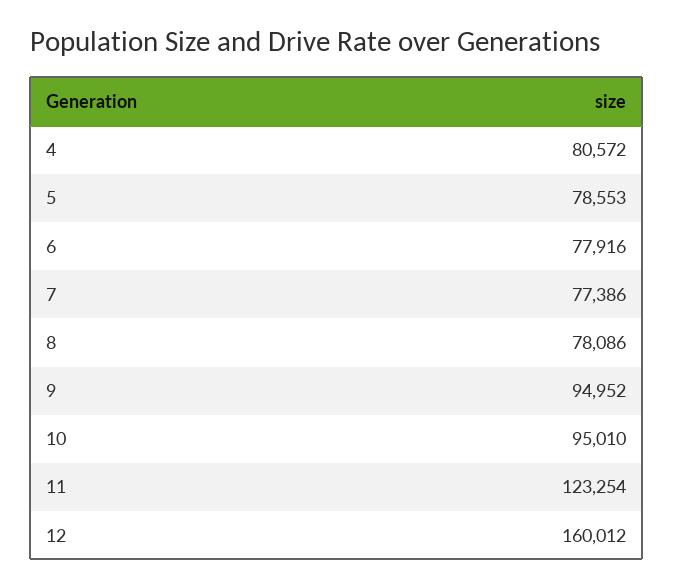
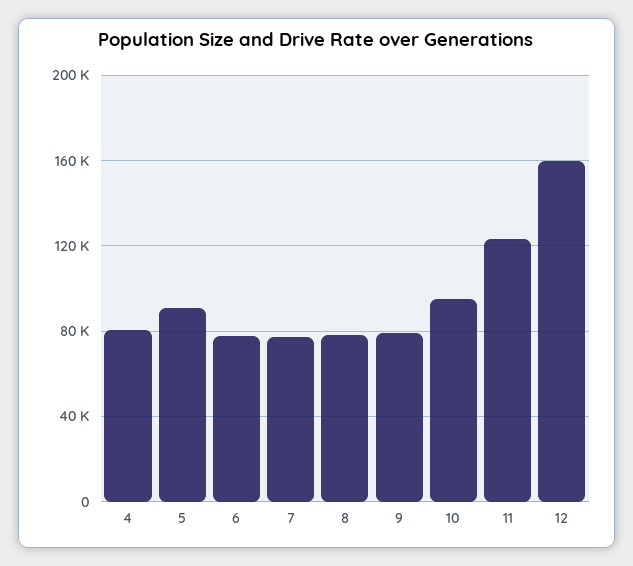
  {
    "4": 80572,
-   "5": 78553,
+   "5": 90000,
    "6": 77916,
    "7": 77386,
    "8": 78086,
-   "9": 94952,
+   "9": 80000,
    "10": 95010,
    "11": 123254,
    "12": 160012
  }

